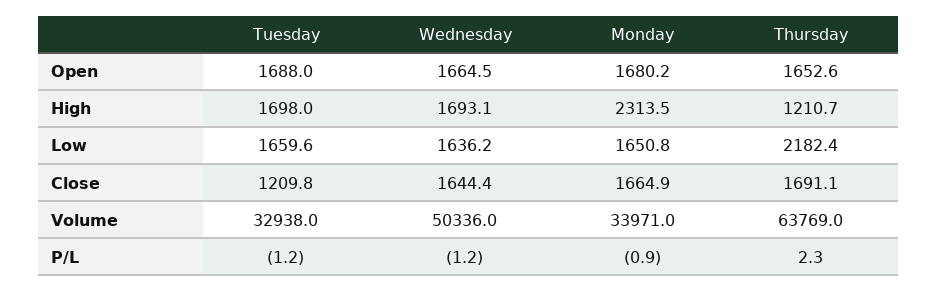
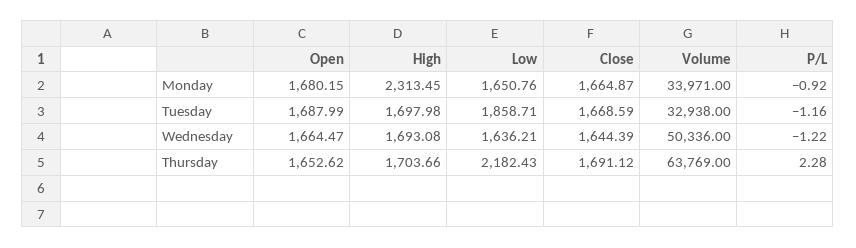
  {
    "Tuesday": {
      "Open": 1687.99,
      "High": 1697.98,
-     "Low": 1659.6,
+     "Low": 1858.71,
-     "Close": 1209.8,
+     "Close": 1668.59,
      "Volume": 32938,
      "P/L": -1.16
    },
    "Wednesday": {
      "Open": 1664.47,
      "High": 1693.08,
      "Low": 1636.21,
      "Close": 1644.39,
      "Volume": 50336,
      "P/L": -1.22
    },
    "Monday": {
      "Open": 1680.15,
      "High": 2313.45,
      "Low": 1650.76,
      "Close": 1664.87,
      "Volume": 33971,
      "P/L": -0.92
    },
    "Thursday": {
      "Open": 1652.62,
-     "High": 1210.7,
+     "High": 1703.66,
      "Low": 2182.43,
      "Close": 1691.12,
      "Volume": 63769,
      "P/L": 2.28
    }
  }

